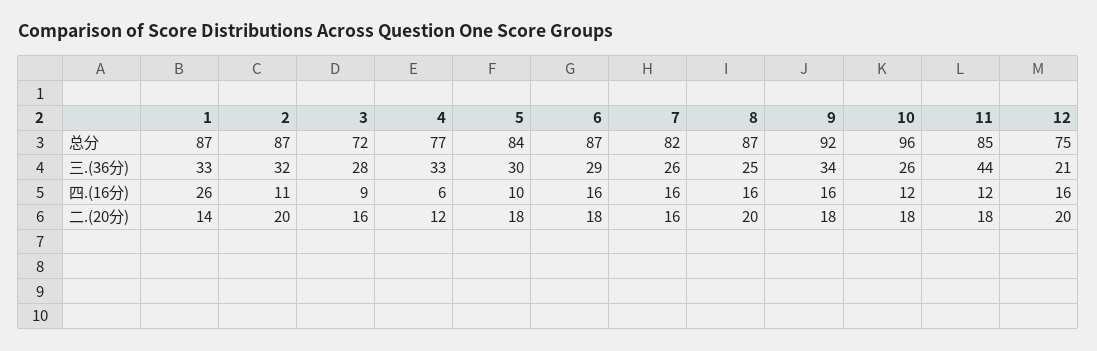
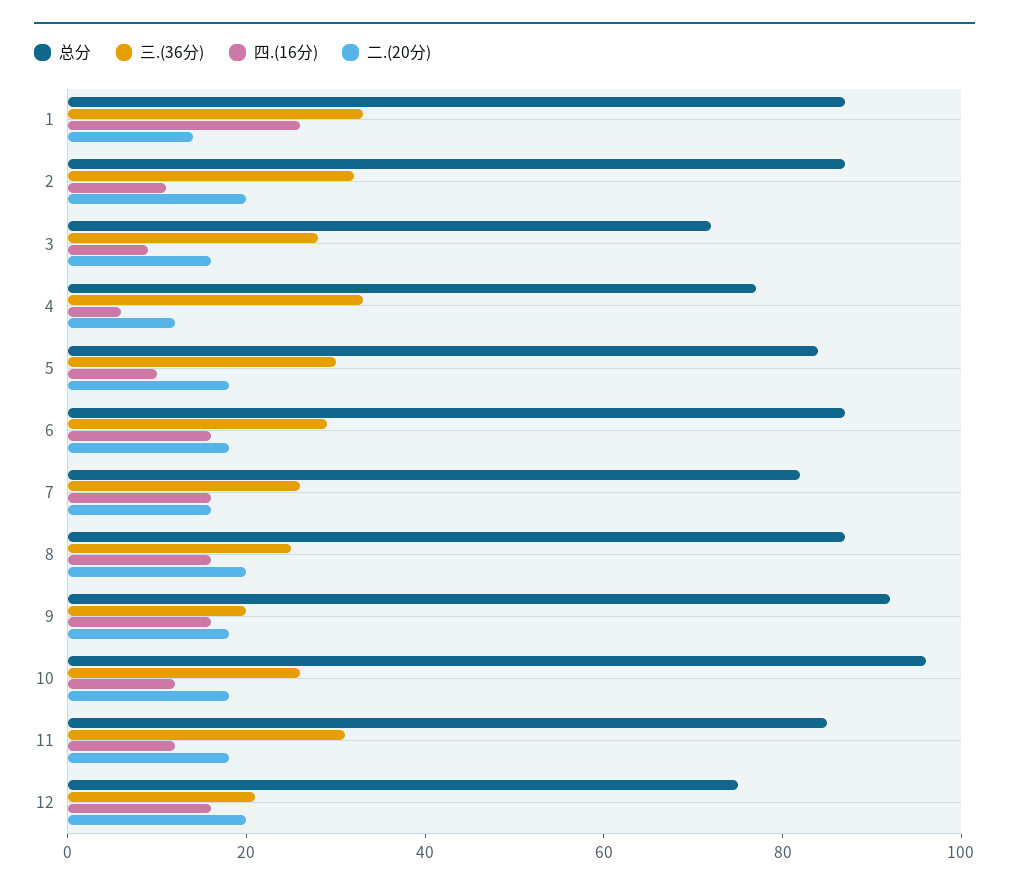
  {
    "总分": {
      "1": 87,
      "2": 87,
      "3": 72,
      "4": 77,
      "5": 84,
      "6": 87,
      "7": 82,
      "8": 87,
      "9": 92,
      "10": 96,
      "11": 85,
      "12": 75
    },
    "三.(36分)": {
      "1": 33,
      "2": 32,
      "3": 28,
      "4": 33,
      "5": 30,
      "6": 29,
      "7": 26,
      "8": 25,
-     "9": 34,
+     "9": 20,
      "10": 26,
-     "11": 44,
+     "11": 30,
      "12": 21
    },
    "四.(16分)": {
      "1": 26,
      "2": 11,
      "3": 9,
      "4": 6,
      "5": 10,
      "6": 16,
      "7": 16,
      "8": 16,
      "9": 16,
      "10": 12,
      "11": 12,
      "12": 16
    },
    "二.(20分)": {
      "1": 14,
      "2": 20,
      "3": 16,
      "4": 12,
      "5": 18,
      "6": 18,
      "7": 16,
      "8": 20,
      "9": 18,
      "10": 18,
      "11": 18,
      "12": 20
    }
  }

